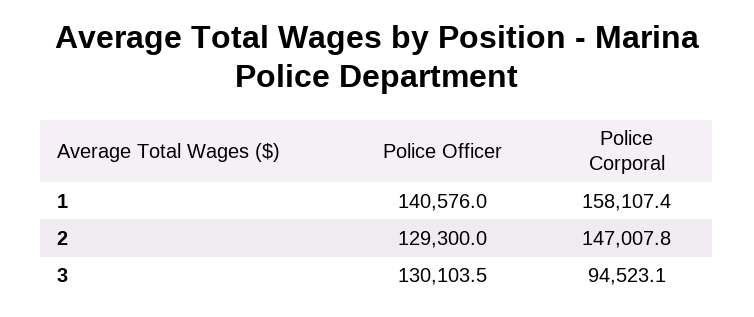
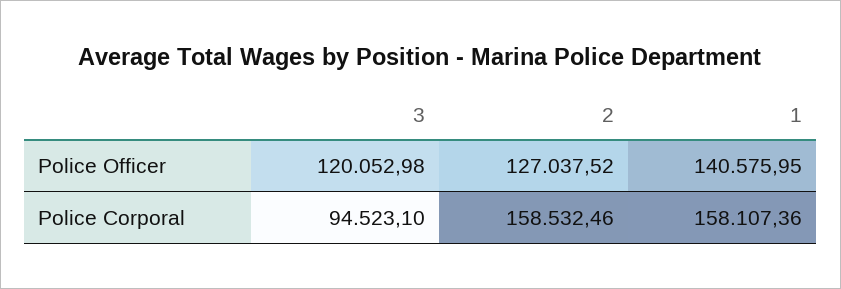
  {
    "Police Officer": {
      "1": 140575.95,
-     "2": 129300,
+     "2": 127037.52,
-     "3": 130103.5
+     "3": 120052.98
    },
    "Police Corporal": {
      "1": 158107.36,
-     "2": 147007.8,
+     "2": 158532.46,
      "3": 94523.1
    }
  }

